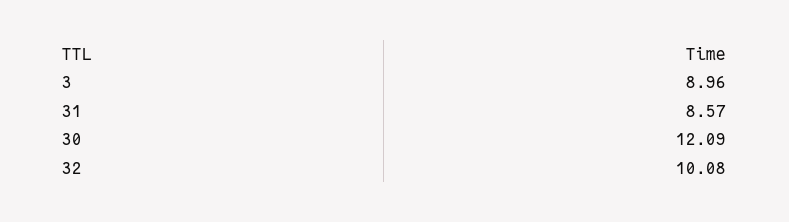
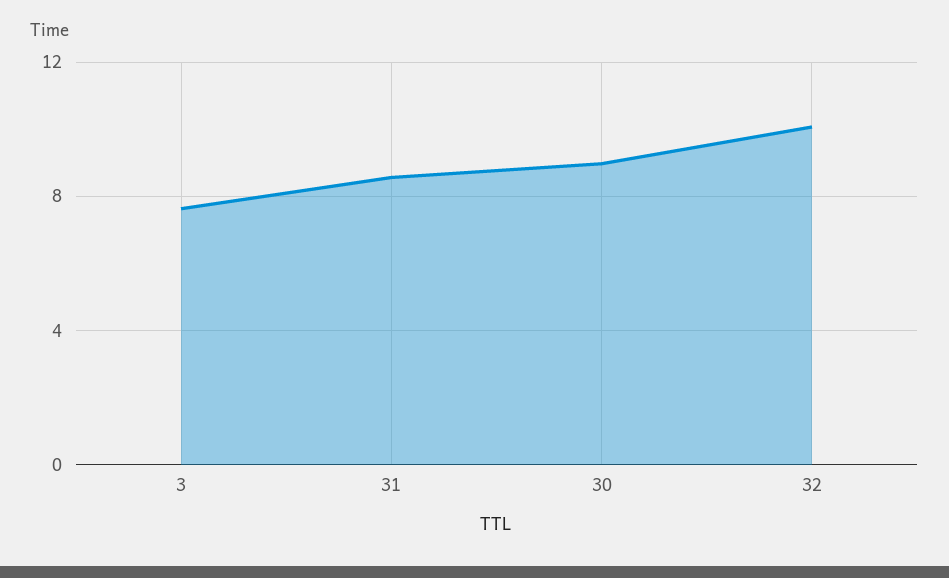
  {
-   "3": 8.96,
+   "3": 7.5,
    "31": 8.57,
-   "30": 12.09,
+   "30": 9,
    "32": 10.08
  }

